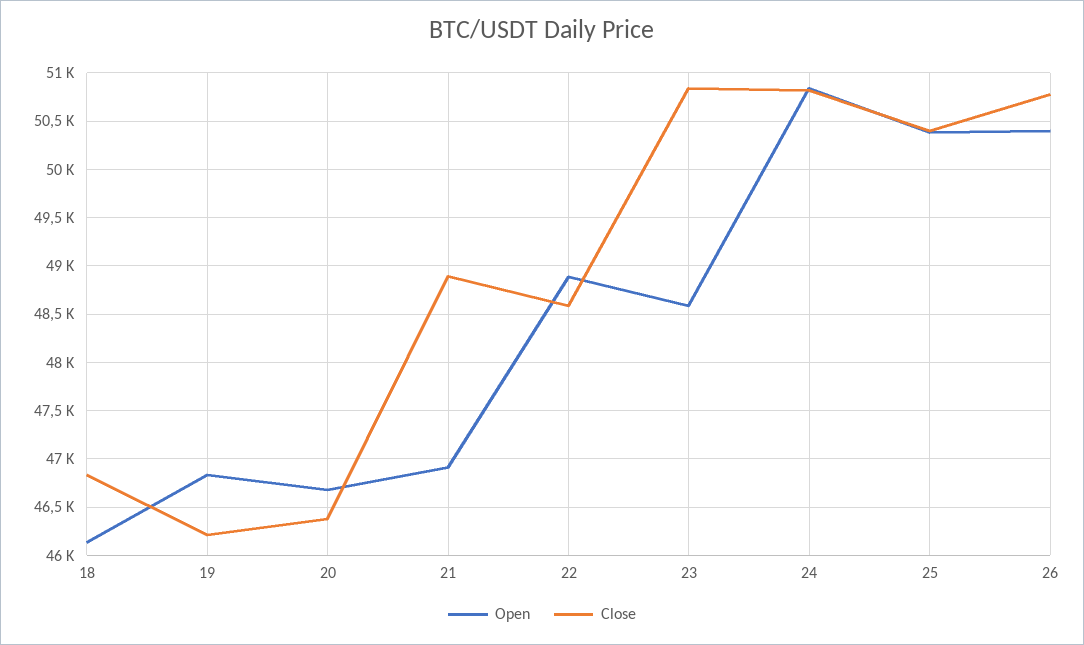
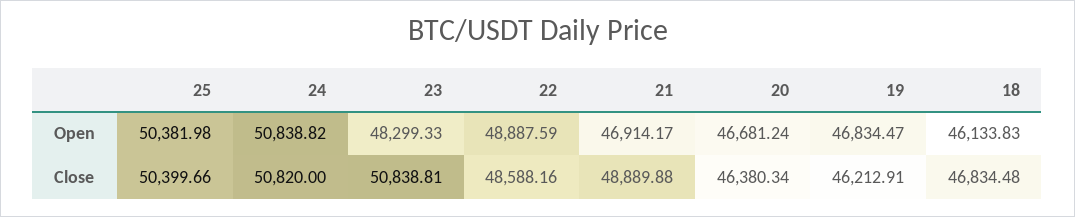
  {
    "Open": {
      "18": 46133.83,
      "19": 46834.47,
      "20": 46681.24,
      "21": 46914.17,
      "22": 48887.59,
-     "23": 48600,
+     "23": 48299.33,
      "24": 50838.82,
-     "25": 50381.98,
+     "25": 50381.98
-     "26": 50400
    },
    "Close": {
      "18": 46834.48,
      "19": 46212.91,
      "20": 46380.34,
      "21": 48889.88,
      "22": 48588.16,
      "23": 50838.81,
      "24": 50820,
-     "25": 50399.66,
+     "25": 50399.66
-     "26": 50800
    }
  }

